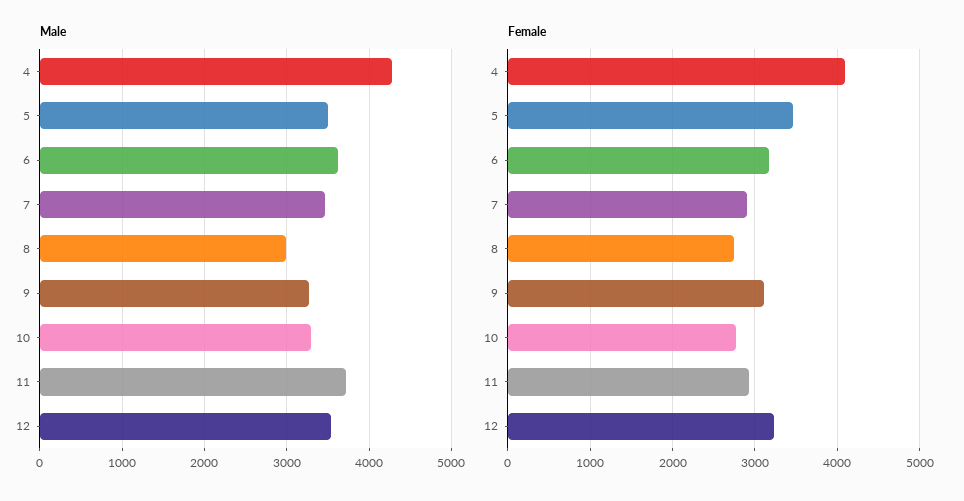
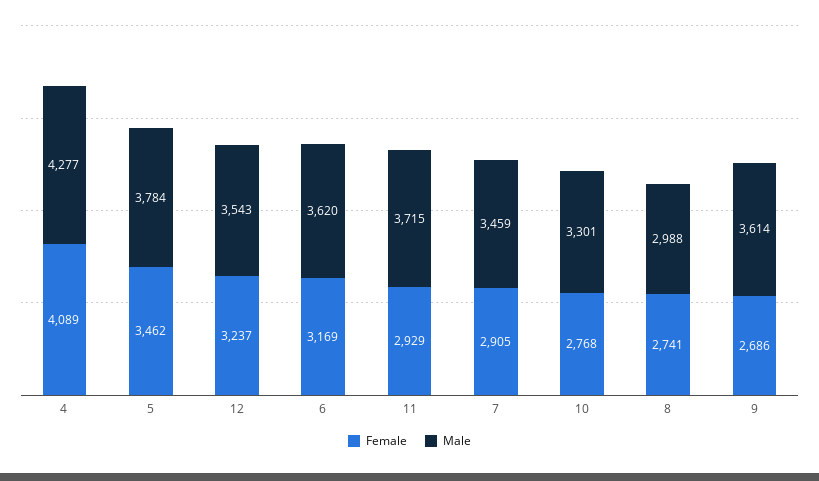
  {
    "Male": {
      "4": 4277,
-     "5": 3500,
+     "5": 3784,
      "6": 3620,
      "7": 3459,
      "8": 2988,
-     "9": 3300,
+     "9": 3614,
      "10": 3301,
      "11": 3715,
      "12": 3543
    },
    "Female": {
      "4": 4089,
      "5": 3462,
      "6": 3169,
      "7": 2905,
      "8": 2741,
-     "9": 3100,
+     "9": 2686,
      "10": 2768,
      "11": 2929,
      "12": 3237
    }
  }

